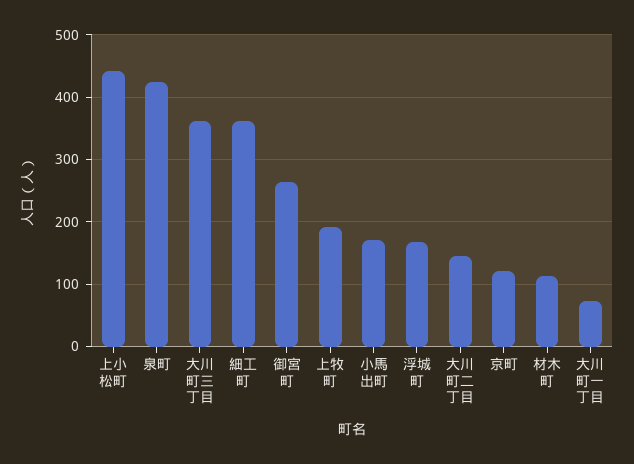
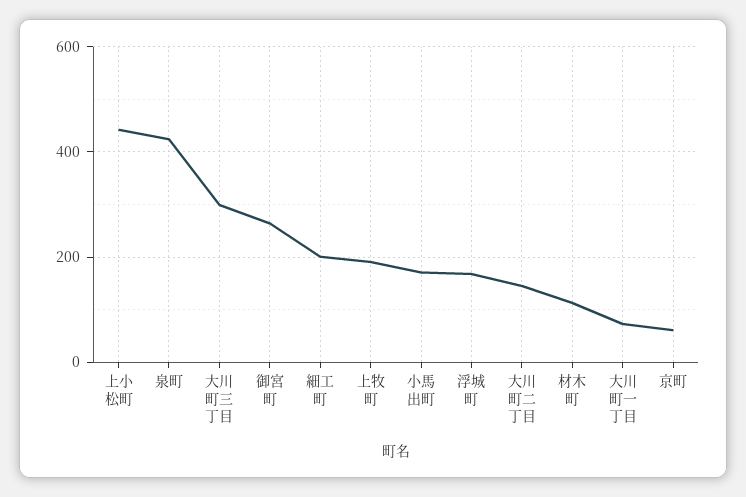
  {
    "上小松町": 440,
    "泉町": 420,
-   "大川町三丁目": 360,
+   "大川町三丁目": 300,
-   "細工町": 360,
+   "細工町": 200,
    "御宮町": 260,
    "上牧町": 190,
    "小馬出町": 170,
    "浮城町": 170,
    "大川町二丁目": 150,
-   "京町": 120,
+   "京町": 60,
    "材木町": 110,
    "大川町一丁目": 70
  }

